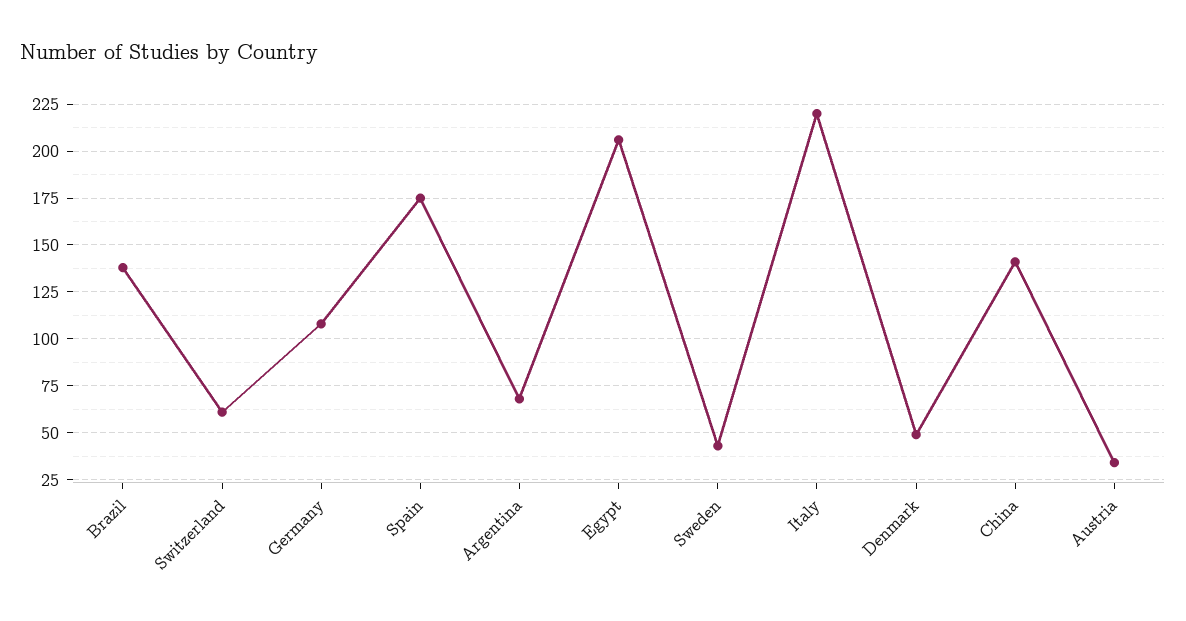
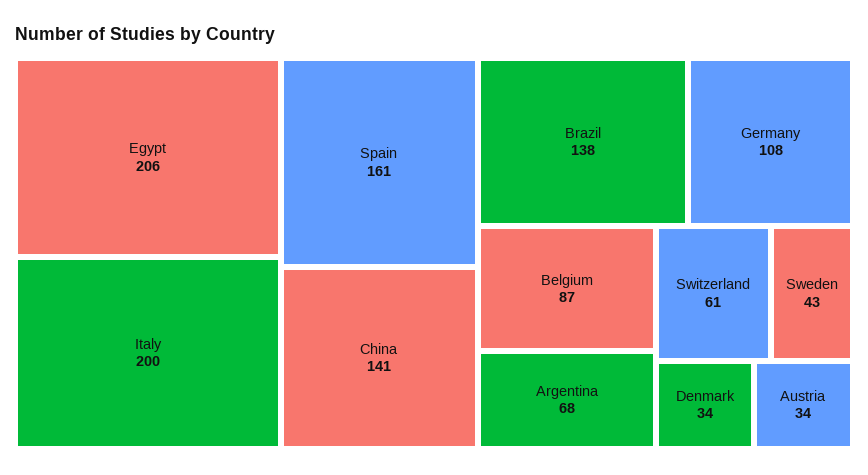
  {
    "Brazil": 138,
    "Switzerland": 61,
    "Germany": 108,
-   "Spain": 175,
+   "Spain": 161,
    "Argentina": 68,
    "Egypt": 206,
    "Sweden": 43,
-   "Italy": 220,
+   "Italy": 200,
-   "Denmark": 50,
+   "Denmark": 34,
    "China": 141,
-   "Austria": 34
+   "Austria": 34,
+   "Belgium": 87
  }

